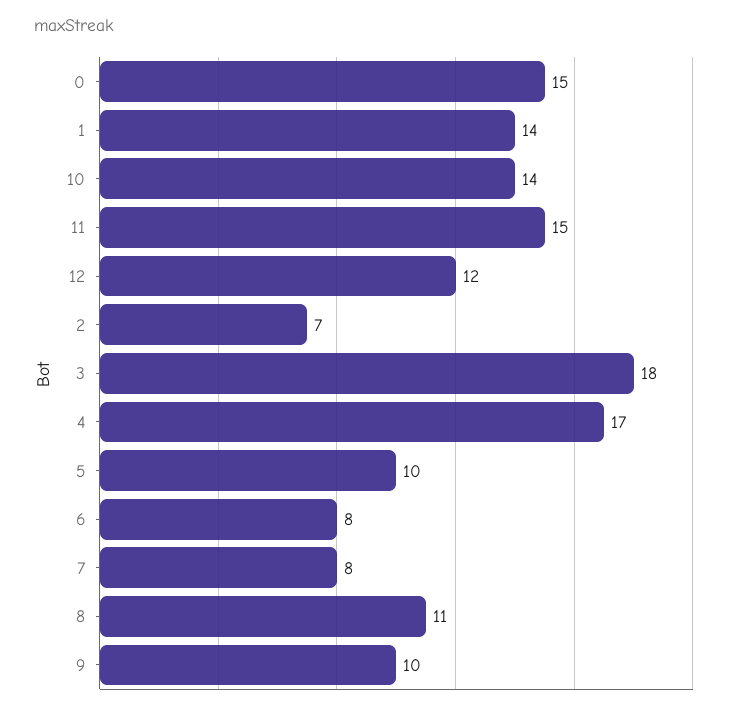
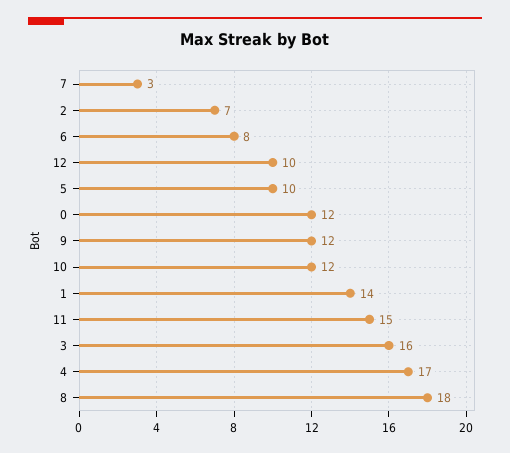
  {
-   "0": 15,
+   "0": 12,
    "1": 14,
-   "10": 14,
+   "10": 12,
    "11": 15,
-   "12": 12,
+   "12": 10,
    "2": 7,
-   "3": 18,
+   "3": 16,
    "4": 17,
    "5": 10,
    "6": 8,
-   "7": 8,
+   "7": 3,
-   "8": 11,
+   "8": 18,
-   "9": 10
+   "9": 12
  }

